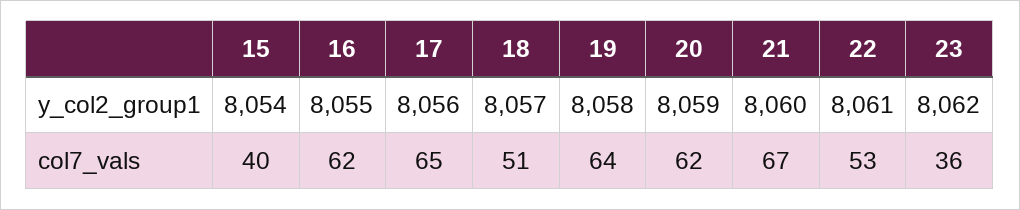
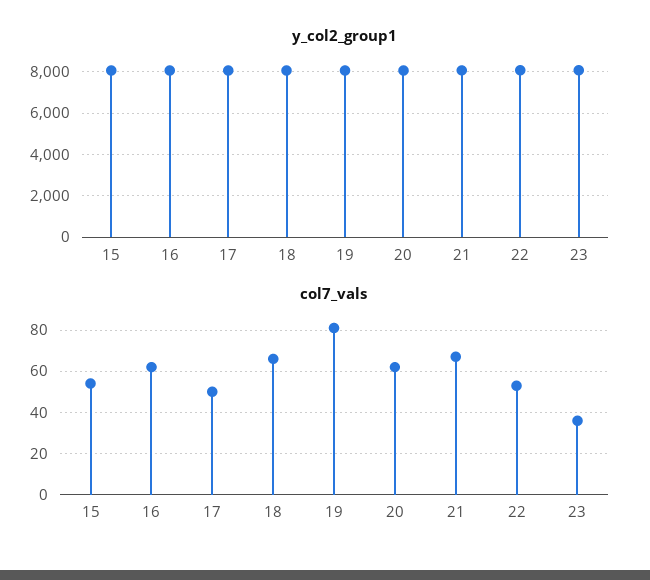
  {
    "y_col2_group1": {
      "15": 8054,
      "16": 8055,
      "17": 8056,
      "18": 8057,
      "19": 8058,
      "20": 8059,
      "21": 8060,
      "22": 8061,
      "23": 8062
    },
    "col7_vals": {
-     "15": 40,
+     "15": 55,
      "16": 62,
-     "17": 65,
+     "17": 50,
-     "18": 51,
+     "18": 65,
-     "19": 64,
+     "19": 80,
      "20": 62,
      "21": 67,
      "22": 53,
      "23": 36
    }
  }

